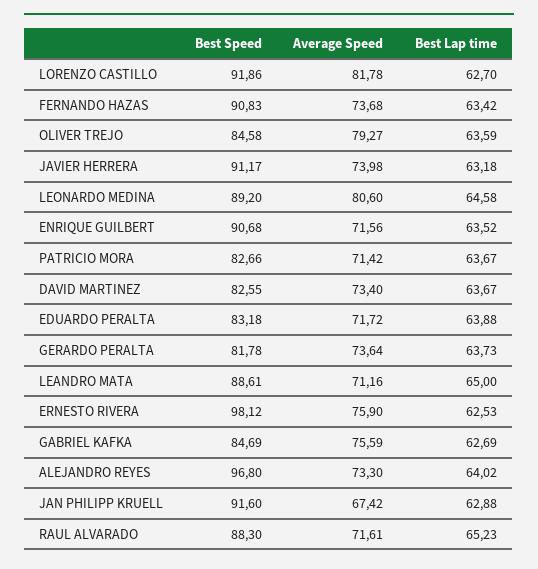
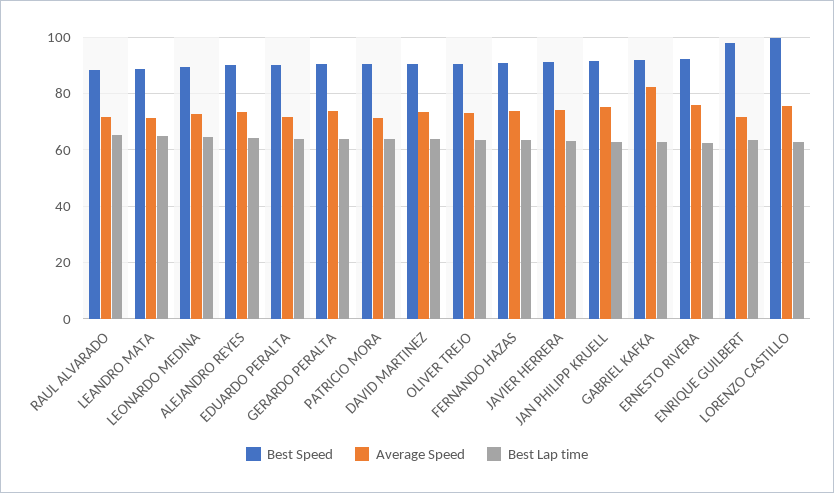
  {
    "Best Speed": {
-     "LORENZO CASTILLO": 91.86,
+     "LORENZO CASTILLO": 100,
      "FERNANDO HAZAS": 90.83,
-     "OLIVER TREJO": 84.58,
+     "OLIVER TREJO": 90,
      "JAVIER HERRERA": 91.17,
      "LEONARDO MEDINA": 89.2,
-     "ENRIQUE GUILBERT": 90.68,
+     "ENRIQUE GUILBERT": 97.5,
-     "PATRICIO MORA": 82.66,
+     "PATRICIO MORA": 90,
-     "DAVID MARTINEZ": 82.55,
+     "DAVID MARTINEZ": 90,
-     "EDUARDO PERALTA": 83.18,
+     "EDUARDO PERALTA": 90,
-     "GERARDO PERALTA": 81.78,
+     "GERARDO PERALTA": 90,
      "LEANDRO MATA": 88.61,
-     "ERNESTO RIVERA": 98.12,
+     "ERNESTO RIVERA": 92.5,
-     "GABRIEL KAFKA": 84.69,
+     "GABRIEL KAFKA": 92.5,
-     "ALEJANDRO REYES": 96.8,
+     "ALEJANDRO REYES": 90,
      "JAN PHILIPP KRUELL": 91.6,
      "RAUL ALVARADO": 88.3
    },
    "Average Speed": {
-     "LORENZO CASTILLO": 81.78,
+     "LORENZO CASTILLO": 75,
      "FERNANDO HAZAS": 73.68,
-     "OLIVER TREJO": 79.27,
+     "OLIVER TREJO": 72.5,
      "JAVIER HERRERA": 73.98,
-     "LEONARDO MEDINA": 80.6,
+     "LEONARDO MEDINA": 72.5,
      "ENRIQUE GUILBERT": 71.56,
      "PATRICIO MORA": 71.42,
      "DAVID MARTINEZ": 73.4,
      "EDUARDO PERALTA": 71.72,
      "GERARDO PERALTA": 73.64,
      "LEANDRO MATA": 71.16,
      "ERNESTO RIVERA": 75.9,
-     "GABRIEL KAFKA": 75.59,
+     "GABRIEL KAFKA": 82.5,
      "ALEJANDRO REYES": 73.3,
-     "JAN PHILIPP KRUELL": 67.42,
+     "JAN PHILIPP KRUELL": 75,
      "RAUL ALVARADO": 71.61
    },
    "Best Lap time": {
      "LORENZO CASTILLO": 62.7,
      "FERNANDO HAZAS": 63.42,
      "OLIVER TREJO": 63.59,
      "JAVIER HERRERA": 63.18,
      "LEONARDO MEDINA": 64.58,
      "ENRIQUE GUILBERT": 63.52,
      "PATRICIO MORA": 63.67,
      "DAVID MARTINEZ": 63.67,
      "EDUARDO PERALTA": 63.88,
      "GERARDO PERALTA": 63.73,
      "LEANDRO MATA": 65,
      "ERNESTO RIVERA": 62.53,
      "GABRIEL KAFKA": 62.69,
      "ALEJANDRO REYES": 64.02,
      "JAN PHILIPP KRUELL": 62.88,
      "RAUL ALVARADO": 65.23
    }
  }

